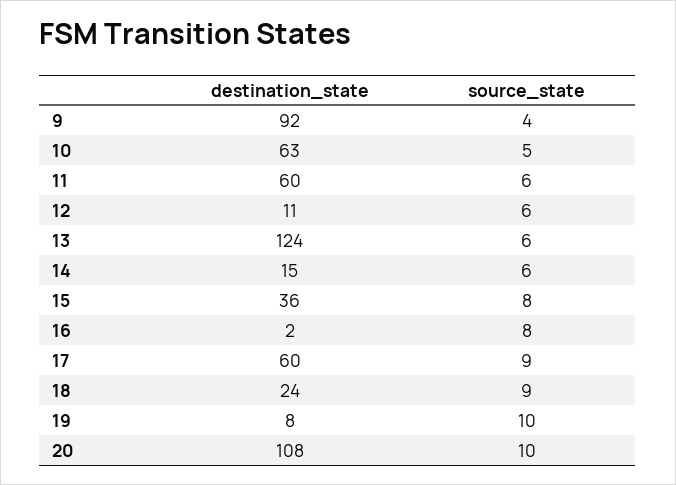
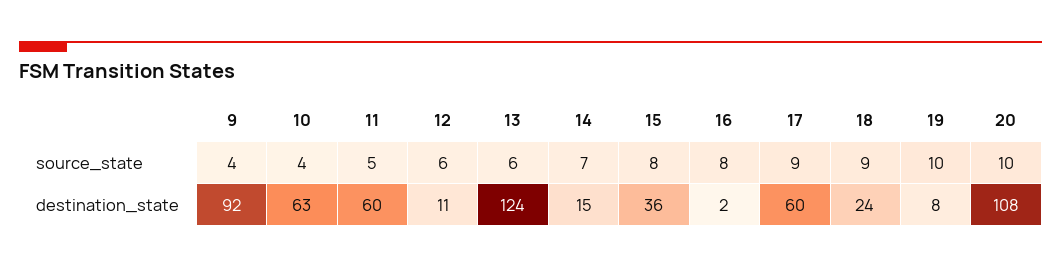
  {
    "destination_state": {
      "9": 92,
      "10": 63,
      "11": 60,
      "12": 11,
      "13": 124,
      "14": 15,
      "15": 36,
      "16": 2,
      "17": 60,
      "18": 24,
      "19": 8,
      "20": 108
    },
    "source_state": {
      "9": 4,
-     "10": 5,
+     "10": 4,
-     "11": 6,
+     "11": 5,
      "12": 6,
      "13": 6,
-     "14": 6,
+     "14": 7,
      "15": 8,
      "16": 8,
      "17": 9,
      "18": 9,
      "19": 10,
      "20": 10
    }
  }

